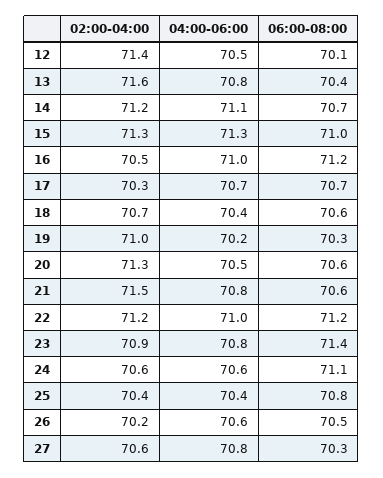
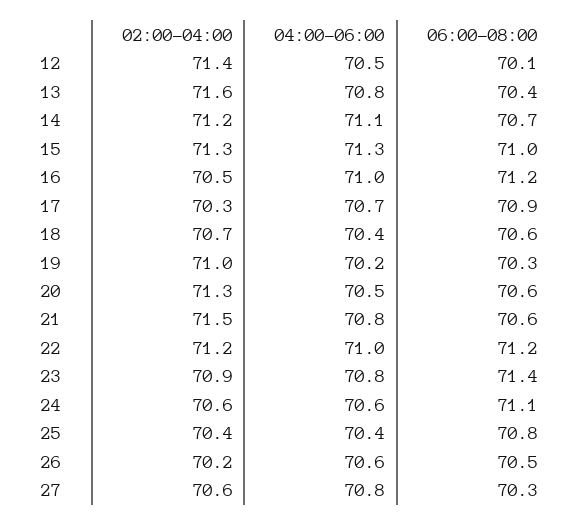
  {
    "02:00-04:00": {
      "12": 71.4,
      "13": 71.6,
      "14": 71.2,
      "15": 71.3,
      "16": 70.5,
      "17": 70.3,
      "18": 70.7,
      "19": 71,
      "20": 71.3,
      "21": 71.5,
      "22": 71.2,
      "23": 70.9,
      "24": 70.6,
      "25": 70.4,
      "26": 70.2,
      "27": 70.6
    },
    "04:00-06:00": {
      "12": 70.5,
      "13": 70.8,
      "14": 71.1,
      "15": 71.3,
      "16": 71,
      "17": 70.7,
      "18": 70.4,
      "19": 70.2,
      "20": 70.5,
      "21": 70.8,
      "22": 71,
      "23": 70.8,
      "24": 70.6,
      "25": 70.4,
      "26": 70.6,
      "27": 70.8
    },
    "06:00-08:00": {
      "12": 70.1,
      "13": 70.4,
      "14": 70.7,
      "15": 71,
      "16": 71.2,
-     "17": 70.7,
+     "17": 70.9,
      "18": 70.6,
      "19": 70.3,
      "20": 70.6,
      "21": 70.6,
      "22": 71.2,
      "23": 71.4,
      "24": 71.1,
      "25": 70.8,
      "26": 70.5,
      "27": 70.3
    }
  }

